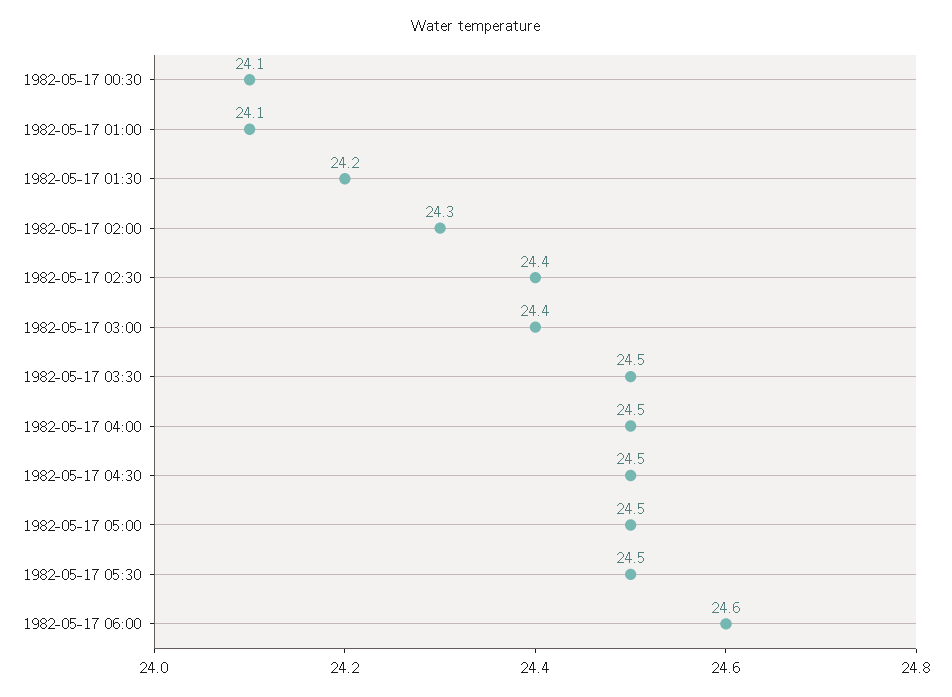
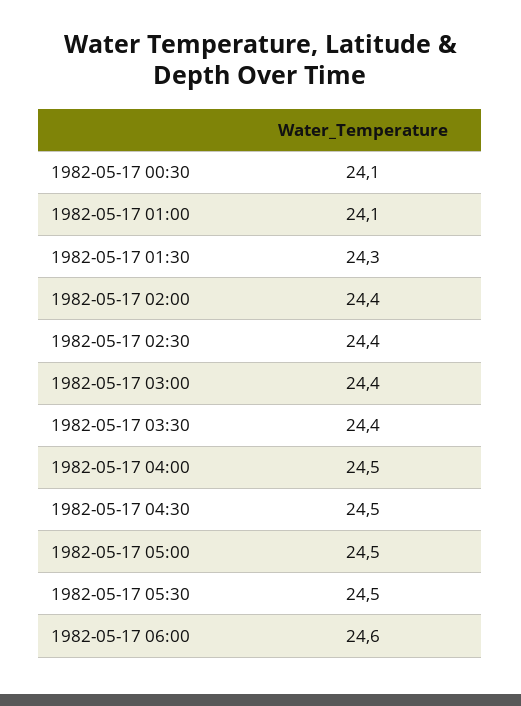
  {
    "1982-05-17 00:30": 24.1,
    "1982-05-17 01:00": 24.1,
-   "1982-05-17 01:30": 24.2,
+   "1982-05-17 01:30": 24.3,
-   "1982-05-17 02:00": 24.3,
+   "1982-05-17 02:00": 24.4,
    "1982-05-17 02:30": 24.4,
    "1982-05-17 03:00": 24.4,
-   "1982-05-17 03:30": 24.5,
+   "1982-05-17 03:30": 24.4,
    "1982-05-17 04:00": 24.5,
    "1982-05-17 04:30": 24.5,
    "1982-05-17 05:00": 24.5,
    "1982-05-17 05:30": 24.5,
    "1982-05-17 06:00": 24.6
  }

